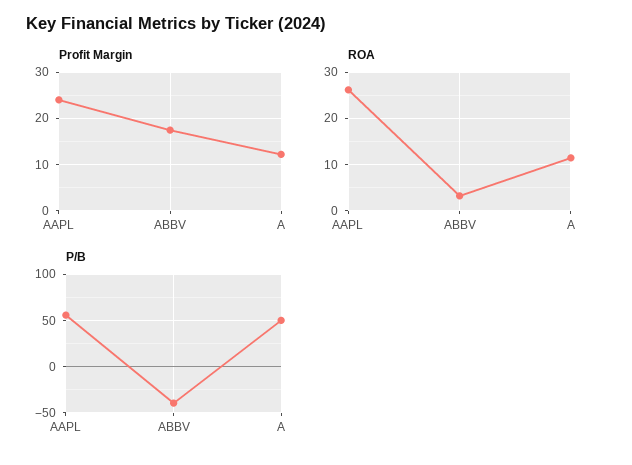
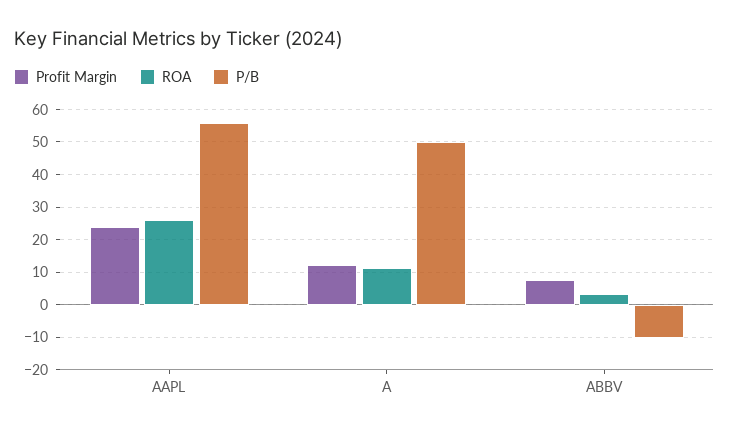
  {
    "Profit Margin": {
      "AAPL": 24,
-     "ABBV": 18,
+     "ABBV": 8,
      "A": 12
    },
    "ROA": {
      "AAPL": 26,
      "ABBV": 4,
      "A": 12
    },
    "P/B": {
      "AAPL": 56,
-     "ABBV": -40,
+     "ABBV": -10,
      "A": 50
    }
  }

